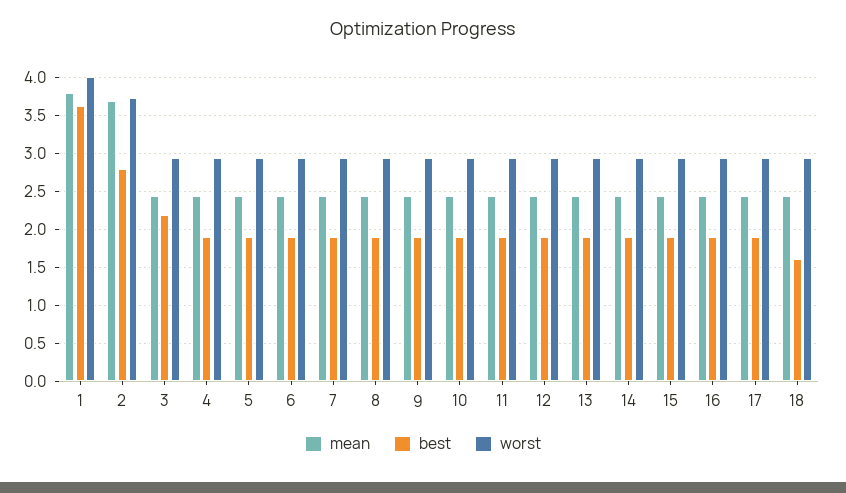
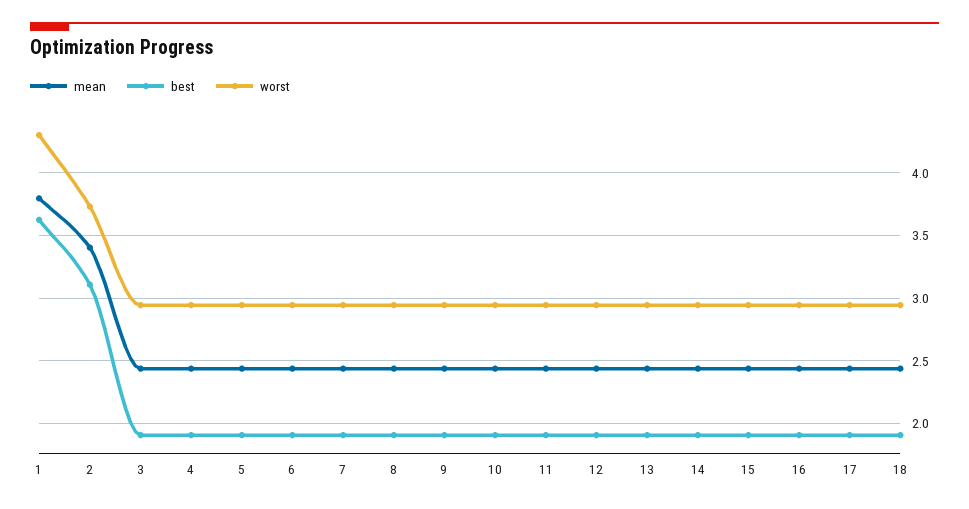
  {
    "mean": {
      "1": 3.8,
-     "2": 3.7,
+     "2": 3.4,
      "3": 2.45,
      "4": 2.45,
      "5": 2.45,
      "6": 2.45,
      "7": 2.45,
      "8": 2.45,
      "9": 2.45,
      "10": 2.45,
      "11": 2.45,
      "12": 2.45,
      "13": 2.45,
      "14": 2.45,
      "15": 2.45,
      "16": 2.45,
      "17": 2.45,
      "18": 2.45
    },
    "best": {
      "1": 3.65,
-     "2": 2.8,
+     "2": 3.1,
-     "3": 2.2,
+     "3": 1.9,
      "4": 1.9,
      "5": 1.9,
      "6": 1.9,
      "7": 1.9,
      "8": 1.9,
      "9": 1.9,
      "10": 1.9,
      "11": 1.9,
      "12": 1.9,
      "13": 1.9,
      "14": 1.9,
      "15": 1.9,
      "16": 1.9,
      "17": 1.9,
-     "18": 1.6
+     "18": 1.9
    },
    "worst": {
-     "1": 4,
+     "1": 4.3,
      "2": 3.75,
      "3": 2.95,
      "4": 2.95,
      "5": 2.95,
      "6": 2.95,
      "7": 2.95,
      "8": 2.95,
      "9": 2.95,
      "10": 2.95,
      "11": 2.95,
      "12": 2.95,
      "13": 2.95,
      "14": 2.95,
      "15": 2.95,
      "16": 2.95,
      "17": 2.95,
      "18": 2.95
    }
  }

